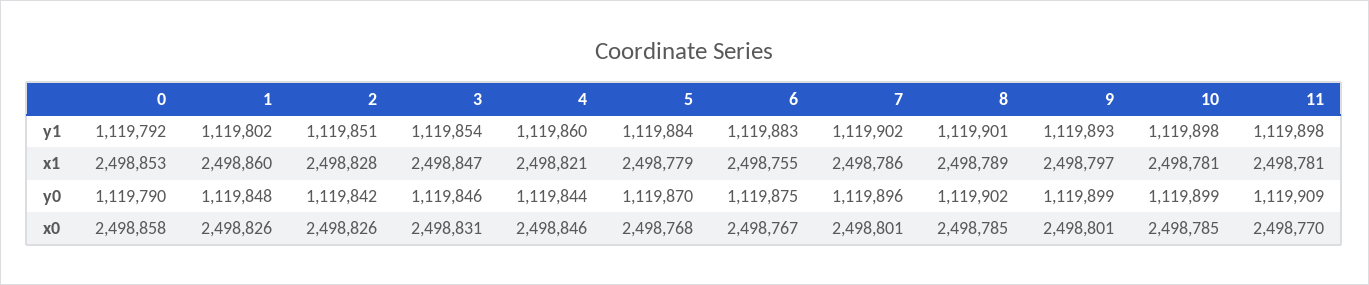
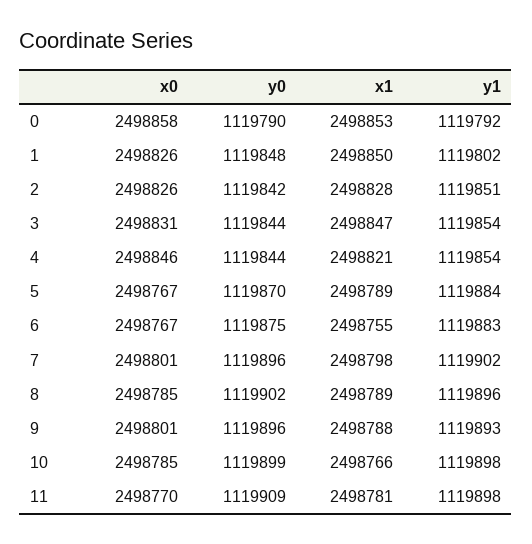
  {
    "0": {
      "y1": 1119792,
      "x1": 2498853,
      "y0": 1119790,
      "x0": 2498858
    },
    "1": {
      "y1": 1119802,
-     "x1": 2498860,
+     "x1": 2498850,
      "y0": 1119848,
      "x0": 2498826
    },
    "2": {
      "y1": 1119851,
      "x1": 2498828,
      "y0": 1119842,
      "x0": 2498826
    },
    "3": {
      "y1": 1119854,
      "x1": 2498847,
-     "y0": 1119846,
+     "y0": 1119844,
      "x0": 2498831
    },
    "4": {
-     "y1": 1119860,
+     "y1": 1119854,
      "x1": 2498821,
      "y0": 1119844,
      "x0": 2498846
    },
    "5": {
      "y1": 1119884,
-     "x1": 2498779,
+     "x1": 2498789,
      "y0": 1119870,
-     "x0": 2498768
+     "x0": 2498767
    },
    "6": {
      "y1": 1119883,
      "x1": 2498755,
      "y0": 1119875,
      "x0": 2498767
    },
    "7": {
      "y1": 1119902,
-     "x1": 2498786,
+     "x1": 2498798,
      "y0": 1119896,
      "x0": 2498801
    },
    "8": {
-     "y1": 1119901,
+     "y1": 1119896,
      "x1": 2498789,
      "y0": 1119902,
      "x0": 2498785
    },
    "9": {
      "y1": 1119893,
-     "x1": 2498797,
+     "x1": 2498788,
-     "y0": 1119899,
+     "y0": 1119896,
      "x0": 2498801
    },
    "10": {
      "y1": 1119898,
-     "x1": 2498781,
+     "x1": 2498766,
      "y0": 1119899,
      "x0": 2498785
    },
    "11": {
      "y1": 1119898,
      "x1": 2498781,
      "y0": 1119909,
      "x0": 2498770
    }
  }

